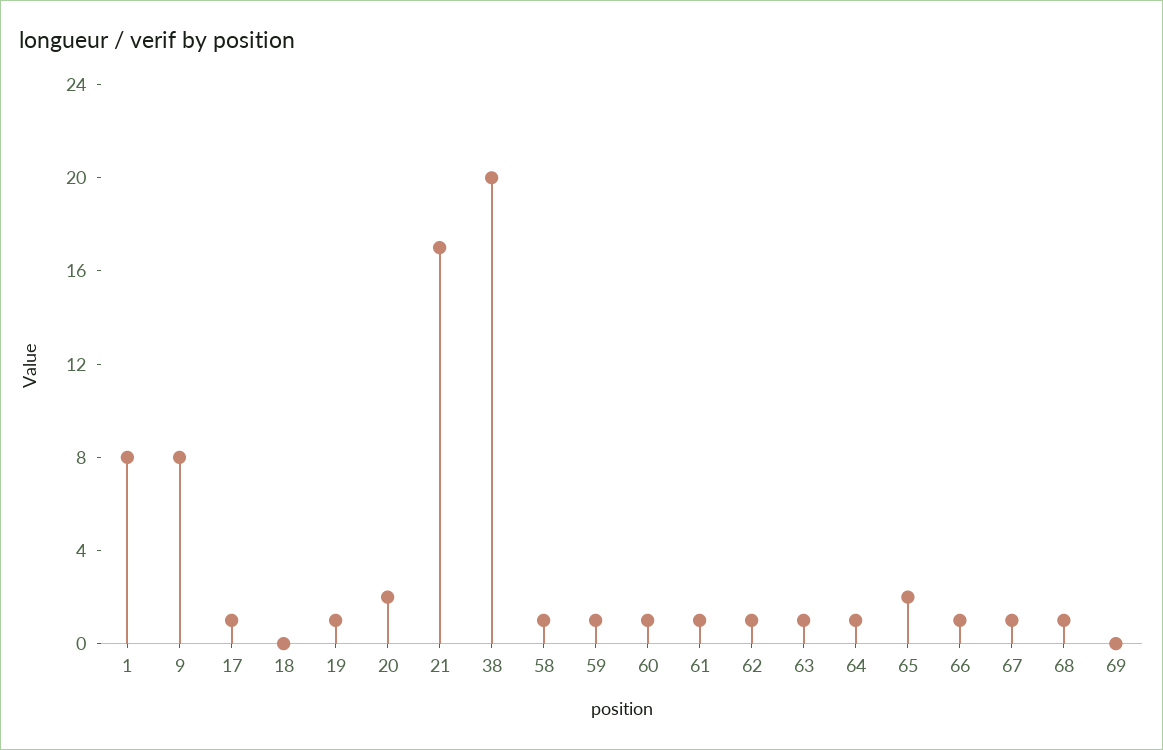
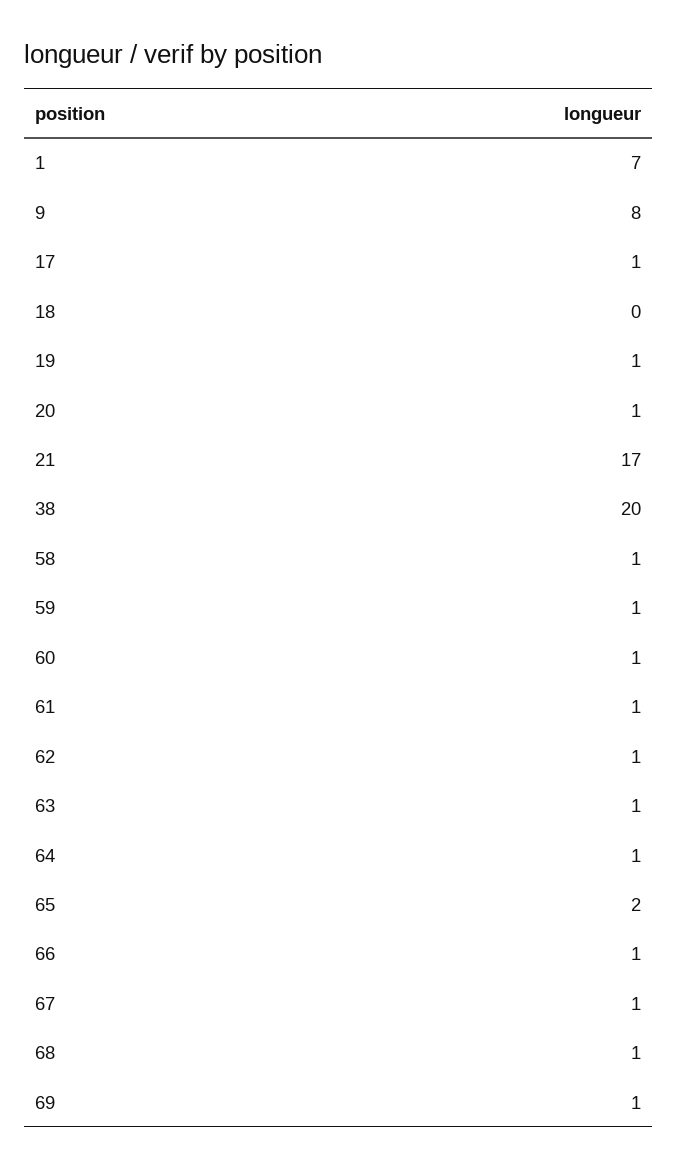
  {
-   "1": 8,
+   "1": 7,
    "9": 8,
    "17": 1,
    "18": 0,
    "19": 1,
-   "20": 2,
+   "20": 1,
    "21": 17,
    "38": 20,
    "58": 1,
    "59": 1,
    "60": 1,
    "61": 1,
    "62": 1,
    "63": 1,
    "64": 1,
    "65": 2,
    "66": 1,
    "67": 1,
    "68": 1,
-   "69": 0
+   "69": 1
  }

